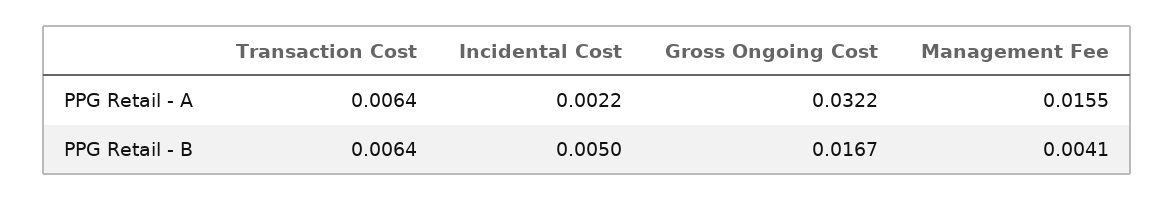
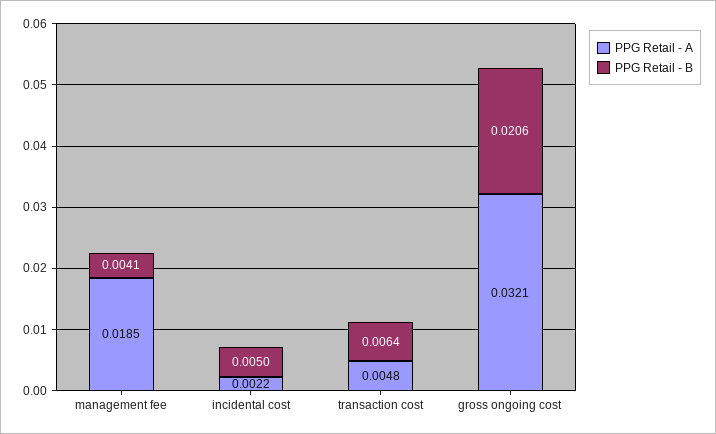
  {
    "PPG Retail - A": {
-     "Transaction Cost": 0.0064,
+     "Transaction Cost": 0.0048,
      "Incidental Cost": 0.0022,
-     "Gross Ongoing Cost": 0.0322,
+     "Gross Ongoing Cost": 0.0321,
-     "Management Fee": 0.0155
+     "Management Fee": 0.0185
    },
    "PPG Retail - B": {
      "Transaction Cost": 0.0064,
      "Incidental Cost": 0.005,
-     "Gross Ongoing Cost": 0.0167,
+     "Gross Ongoing Cost": 0.0206,
      "Management Fee": 0.0041
    }
  }

